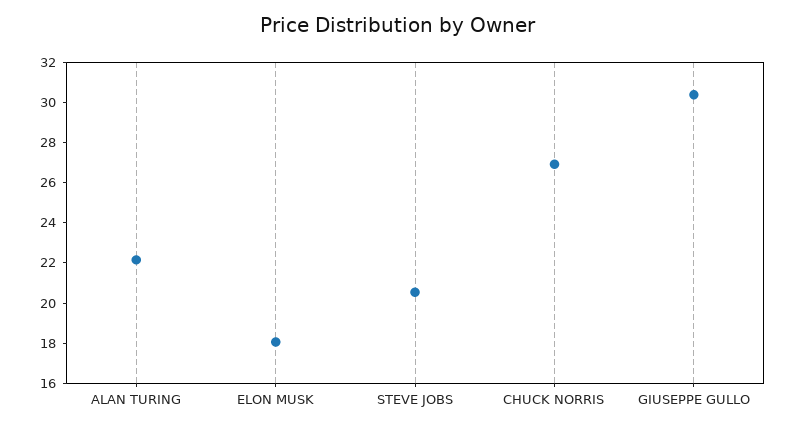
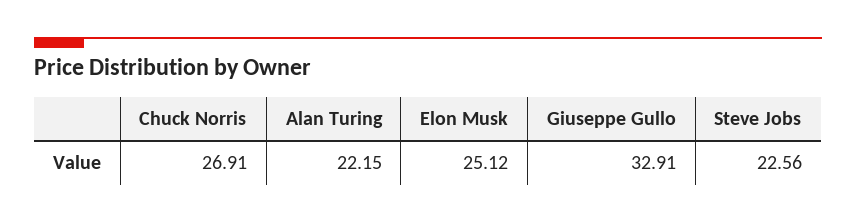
  {
    "ALAN TURING": 22.15,
-   "ELON MUSK": 18,
+   "ELON MUSK": 25.12,
-   "STEVE JOBS": 20.5,
+   "STEVE JOBS": 22.56,
    "CHUCK NORRIS": 26.91,
-   "GIUSEPPE GULLO": 30.5
+   "GIUSEPPE GULLO": 32.91
  }

